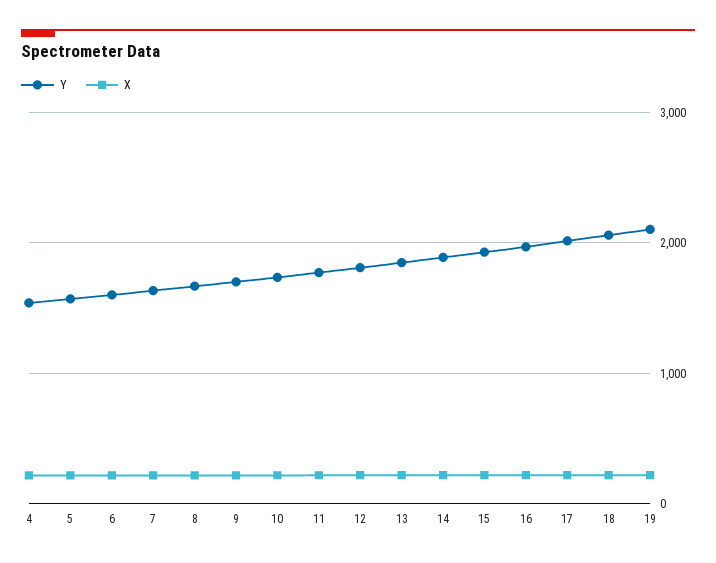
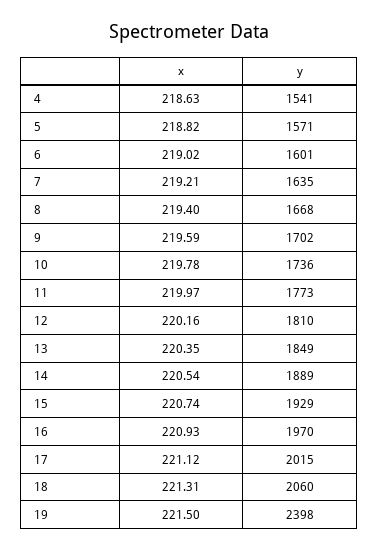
  {
    "Y": {
      "4": 1541,
      "5": 1571,
      "6": 1601,
      "7": 1635,
      "8": 1668,
      "9": 1702,
      "10": 1736,
      "11": 1773,
      "12": 1810,
      "13": 1849,
      "14": 1889,
      "15": 1929,
      "16": 1970,
      "17": 2015,
      "18": 2060,
-     "19": 2100
+     "19": 2398
    },
    "X": {
      "4": 218.63,
      "5": 218.82,
      "6": 219.02,
      "7": 219.21,
      "8": 219.4,
      "9": 219.59,
      "10": 219.78,
      "11": 219.97,
      "12": 220.16,
      "13": 220.35,
      "14": 220.54,
      "15": 220.74,
      "16": 220.93,
      "17": 221.12,
      "18": 221.31,
      "19": 221.5
    }
  }

